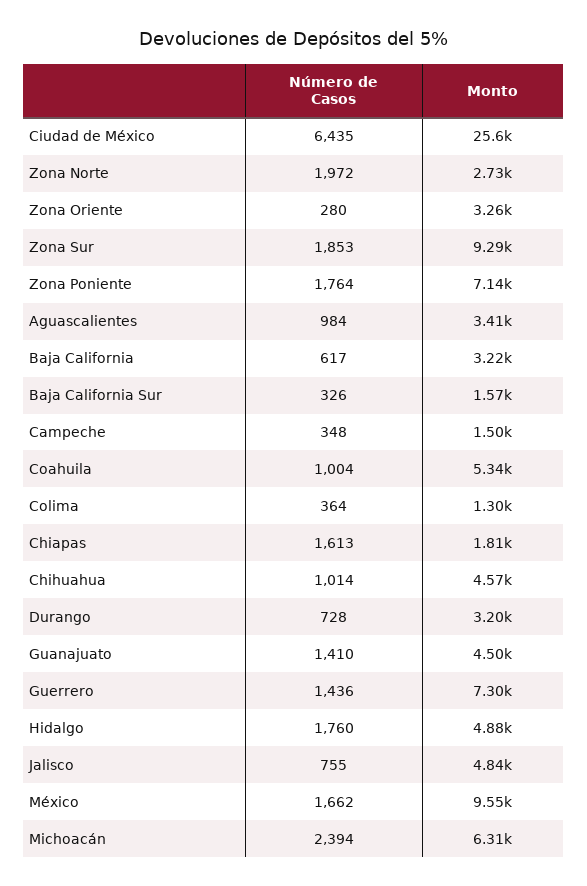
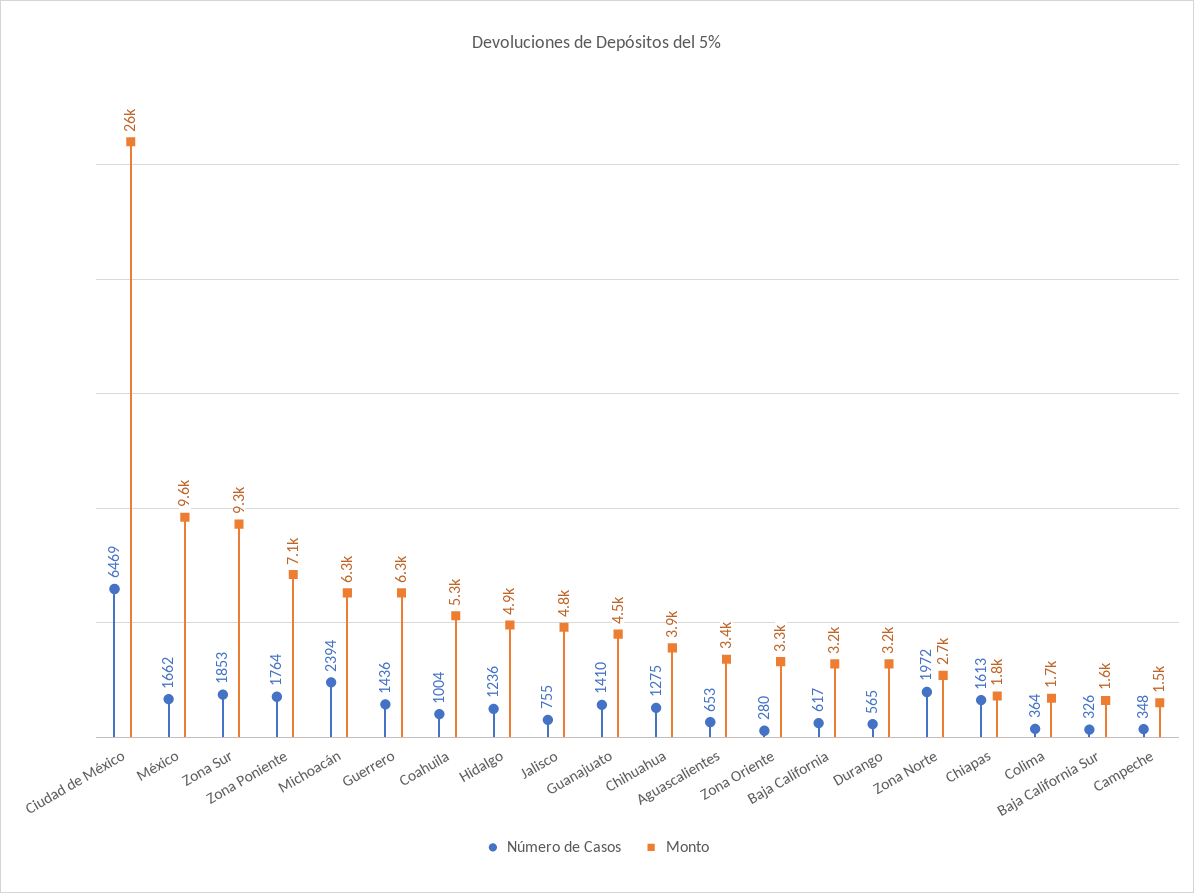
  {
    "Número de Casos": {
-     "Ciudad de México": 6435,
+     "Ciudad de México": 6469,
      "Zona Norte": 1972,
      "Zona Oriente": 280,
      "Zona Sur": 1853,
      "Zona Poniente": 1764,
-     "Aguascalientes": 984,
+     "Aguascalientes": 653,
      "Baja California": 617,
      "Baja California Sur": 326,
      "Campeche": 348,
      "Coahuila": 1004,
      "Colima": 364,
      "Chiapas": 1613,
-     "Chihuahua": 1014,
+     "Chihuahua": 1275,
-     "Durango": 728,
+     "Durango": 565,
      "Guanajuato": 1410,
      "Guerrero": 1436,
-     "Hidalgo": 1760,
+     "Hidalgo": 1236,
      "Jalisco": 755,
      "México": 1662,
      "Michoacán": 2394
    },
    "Monto": {
      "Ciudad de México": 25600,
      "Zona Norte": 2730,
      "Zona Oriente": 3260,
      "Zona Sur": 9290,
      "Zona Poniente": 7140,
      "Aguascalientes": 3410,
      "Baja California": 3220,
      "Baja California Sur": 1570,
      "Campeche": 1500,
      "Coahuila": 5340,
-     "Colima": 1300,
+     "Colima": 1700,
      "Chiapas": 1810,
-     "Chihuahua": 4570,
+     "Chihuahua": 3900,
      "Durango": 3200,
      "Guanajuato": 4500,
-     "Guerrero": 7300,
+     "Guerrero": 6300,
      "Hidalgo": 4880,
      "Jalisco": 4840,
      "México": 9550,
      "Michoacán": 6310
    }
  }

